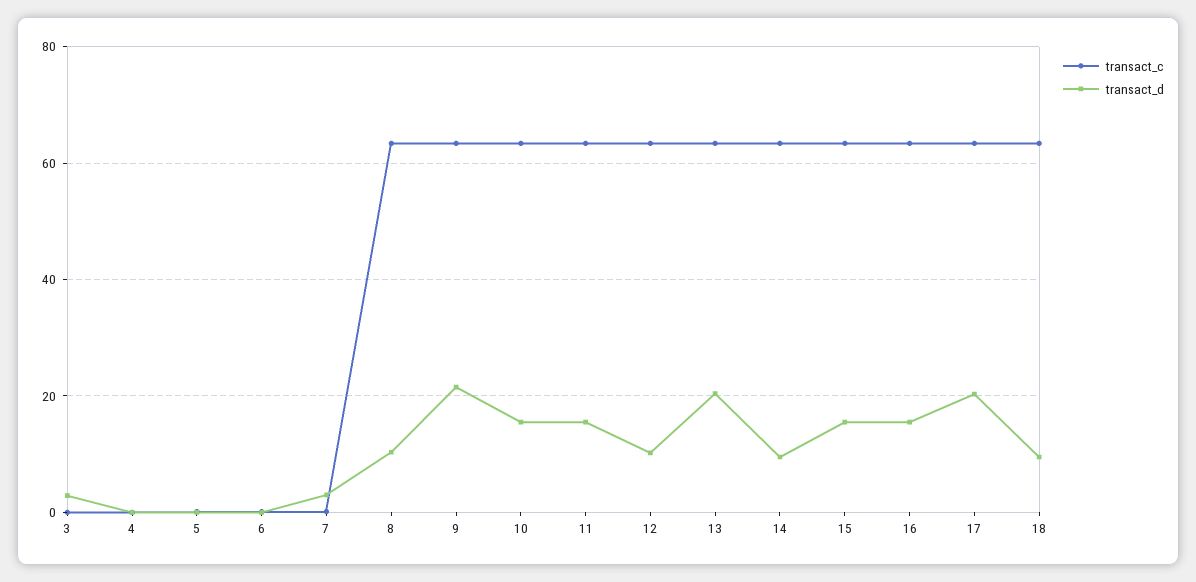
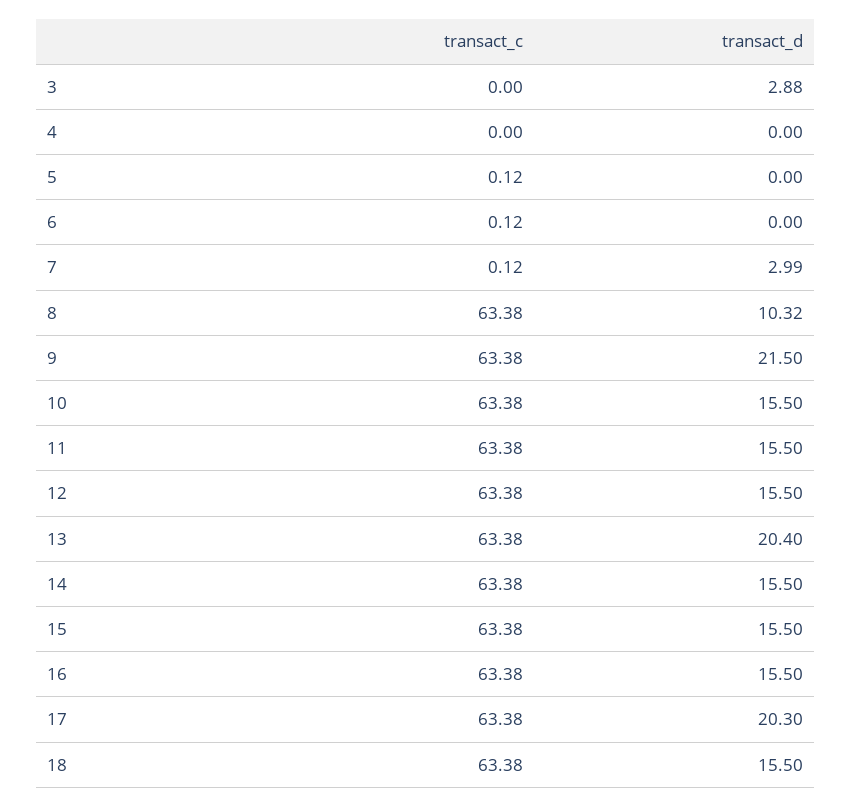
  {
    "transact_c": {
      "3": 0,
      "4": 0,
      "5": 0.12,
      "6": 0.12,
      "7": 0.12,
      "8": 63.38,
      "9": 63.38,
      "10": 63.38,
      "11": 63.38,
      "12": 63.38,
      "13": 63.38,
      "14": 63.38,
      "15": 63.38,
      "16": 63.38,
      "17": 63.38,
      "18": 63.38
    },
    "transact_d": {
      "3": 2.88,
      "4": 0,
      "5": 0,
      "6": 0,
      "7": 2.99,
      "8": 10.32,
      "9": 21.5,
      "10": 15.5,
      "11": 15.5,
-     "12": 10,
+     "12": 15.5,
      "13": 20.4,
-     "14": 10,
+     "14": 15.5,
      "15": 15.5,
      "16": 15.5,
      "17": 20.3,
-     "18": 10
+     "18": 15.5
    }
  }

